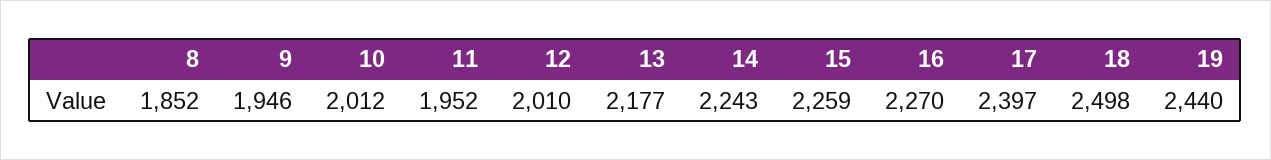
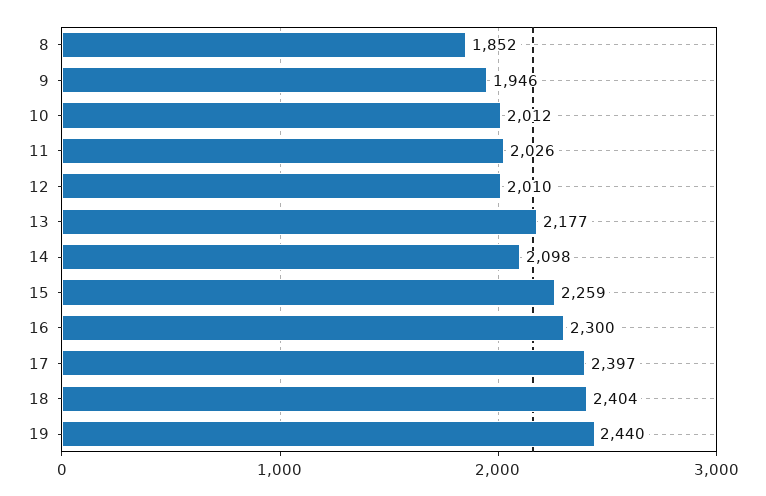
  {
    "8": 1852,
    "9": 1946,
    "10": 2012,
-   "11": 1952,
+   "11": 2026,
    "12": 2010,
    "13": 2177,
-   "14": 2243,
+   "14": 2098,
    "15": 2259,
-   "16": 2270,
+   "16": 2300,
    "17": 2397,
-   "18": 2498,
+   "18": 2404,
    "19": 2440
  }

